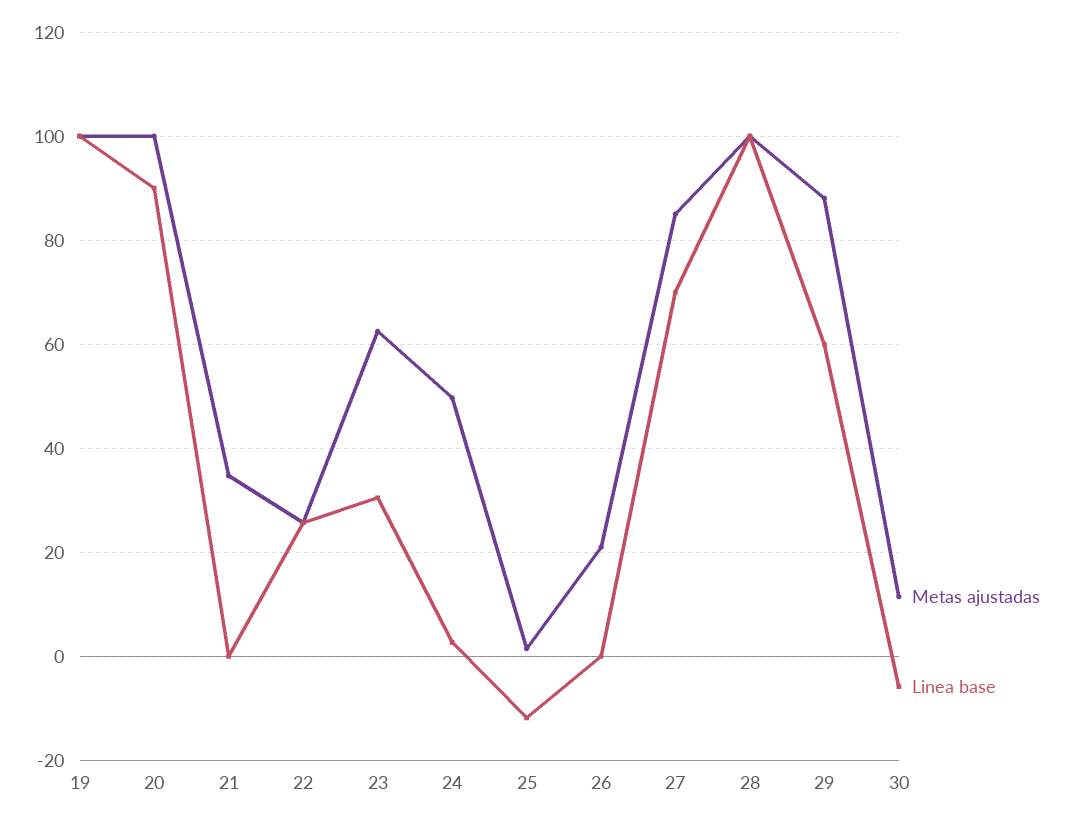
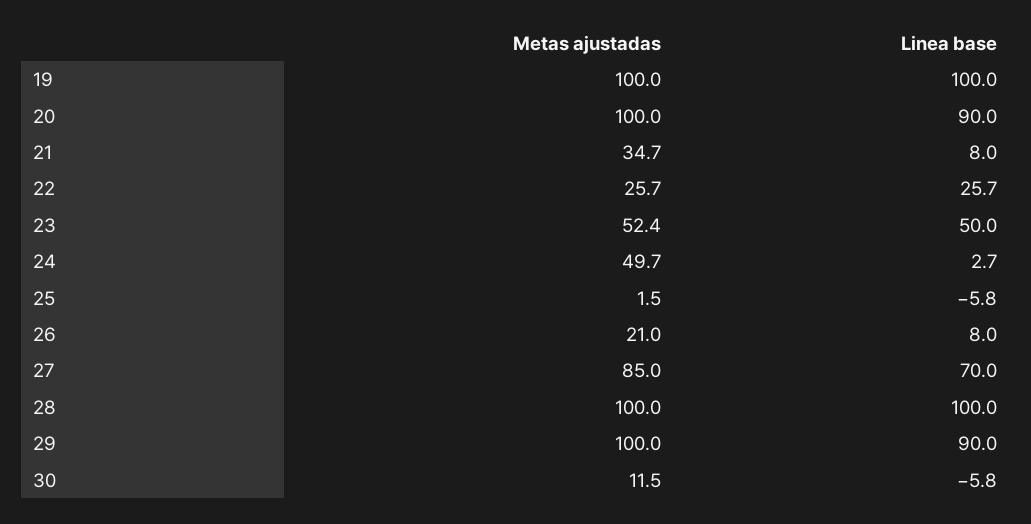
  {
    "Metas ajustadas": {
      "19": 100,
      "20": 100,
      "21": 34.7,
      "22": 25.7,
-     "23": 62,
+     "23": 52.4,
      "24": 49.7,
      "25": 1.5,
      "26": 21,
      "27": 85,
      "28": 100,
-     "29": 88,
+     "29": 100,
      "30": 11.5
    },
    "Linea base": {
      "19": 100,
      "20": 90,
-     "21": 0,
+     "21": 8,
      "22": 25.7,
-     "23": 30,
+     "23": 50,
      "24": 2.7,
-     "25": -12,
+     "25": -5.8,
-     "26": 0,
+     "26": 8,
      "27": 70,
      "28": 100,
-     "29": 60,
+     "29": 90,
      "30": -5.8
    }
  }

